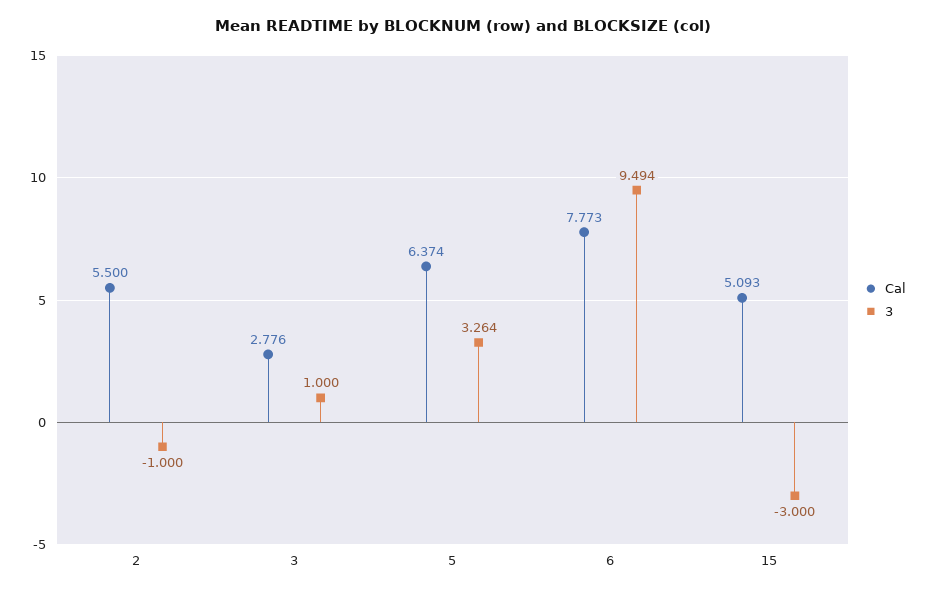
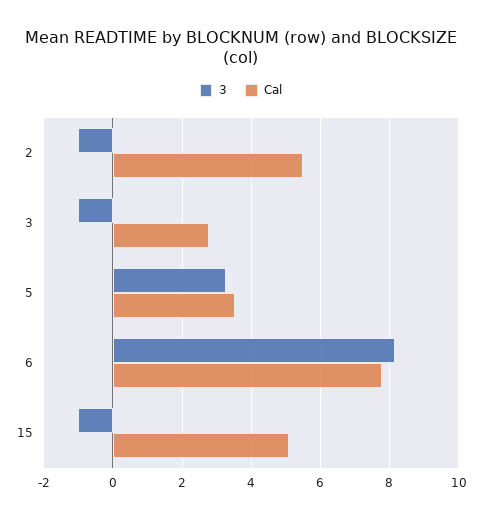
  {
    "Cal": {
      "2": 5.5,
      "3": 2.776,
-     "5": 6.374,
+     "5": 3.6,
      "6": 7.773,
      "15": 5.093
    },
    "3": {
      "2": -1,
-     "3": 1,
+     "3": -1,
      "5": 3.264,
-     "6": 9.494,
+     "6": 8.2,
-     "15": -3
+     "15": -1
    }
  }

